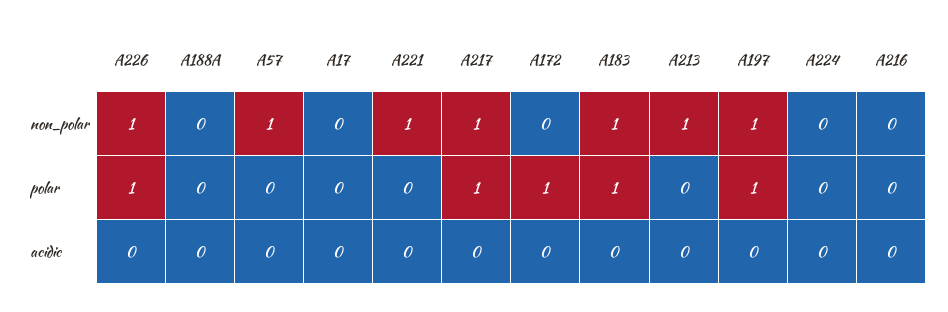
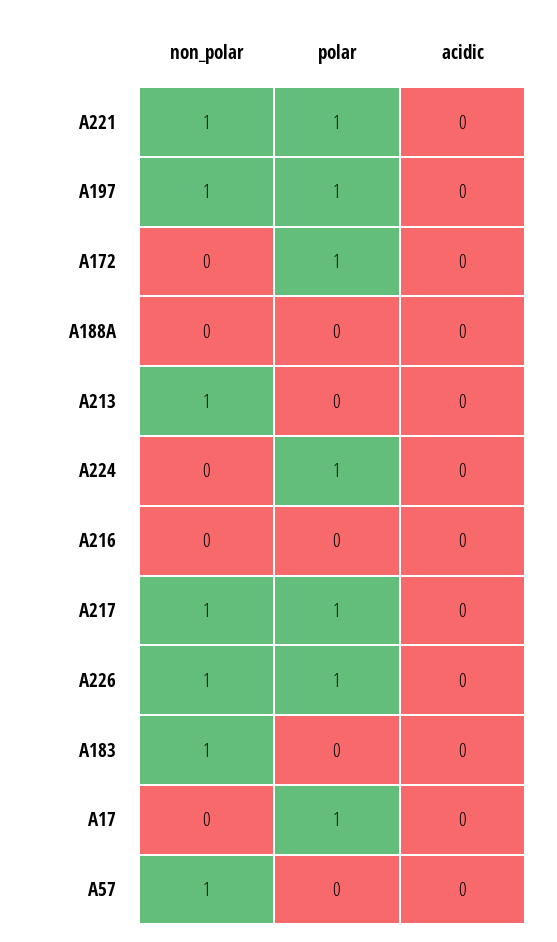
  {
    "A226": {
      "non_polar": 1,
      "polar": 1,
      "acidic": 0
    },
    "A188A": {
      "non_polar": 0,
      "polar": 0,
      "acidic": 0
    },
    "A57": {
      "non_polar": 1,
      "polar": 0,
      "acidic": 0
    },
    "A17": {
      "non_polar": 0,
-     "polar": 0,
+     "polar": 1,
      "acidic": 0
    },
    "A221": {
      "non_polar": 1,
-     "polar": 0,
+     "polar": 1,
      "acidic": 0
    },
    "A217": {
      "non_polar": 1,
      "polar": 1,
      "acidic": 0
    },
    "A172": {
      "non_polar": 0,
      "polar": 1,
      "acidic": 0
    },
    "A183": {
      "non_polar": 1,
-     "polar": 1,
+     "polar": 0,
      "acidic": 0
    },
    "A213": {
      "non_polar": 1,
      "polar": 0,
      "acidic": 0
    },
    "A197": {
      "non_polar": 1,
      "polar": 1,
      "acidic": 0
    },
    "A224": {
      "non_polar": 0,
-     "polar": 0,
+     "polar": 1,
      "acidic": 0
    },
    "A216": {
      "non_polar": 0,
      "polar": 0,
      "acidic": 0
    }
  }

